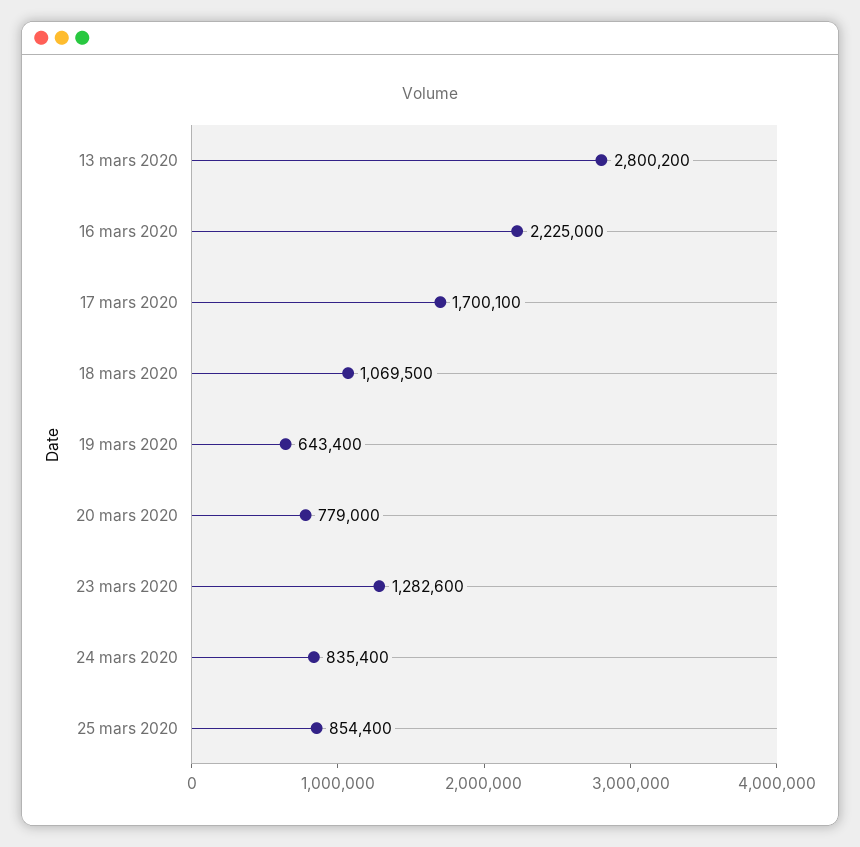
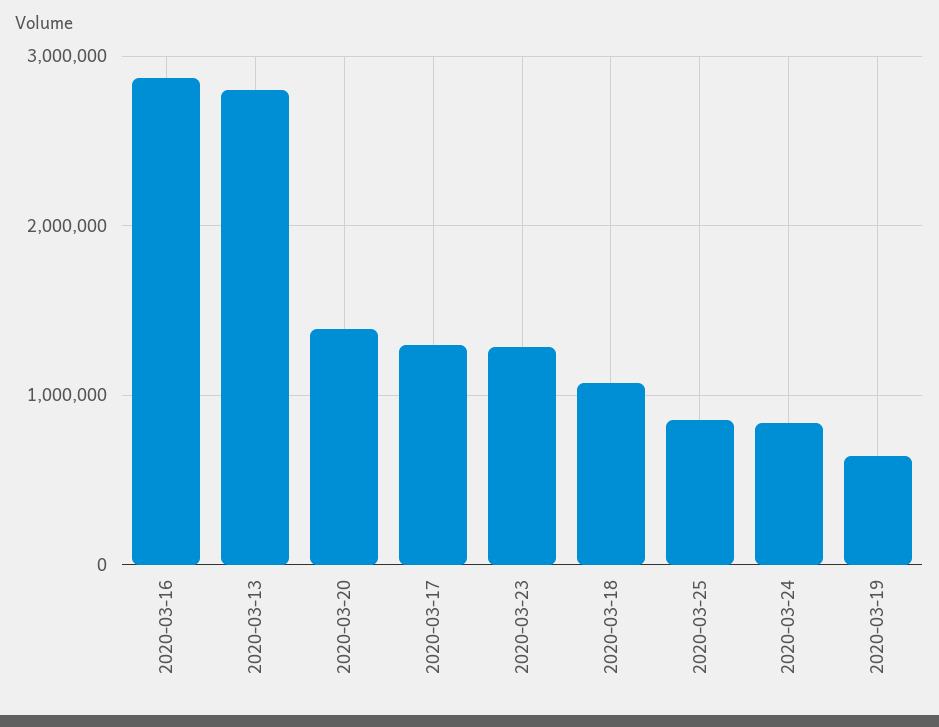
  {
    "13 mars 2020": 2800200,
-   "16 mars 2020": 2225000,
+   "16 mars 2020": 2900000,
-   "17 mars 2020": 1700100,
+   "17 mars 2020": 1300000,
    "18 mars 2020": 1069500,
    "19 mars 2020": 643400,
-   "20 mars 2020": 779000,
+   "20 mars 2020": 1400000,
    "23 mars 2020": 1282600,
    "24 mars 2020": 835400,
    "25 mars 2020": 854400
  }

